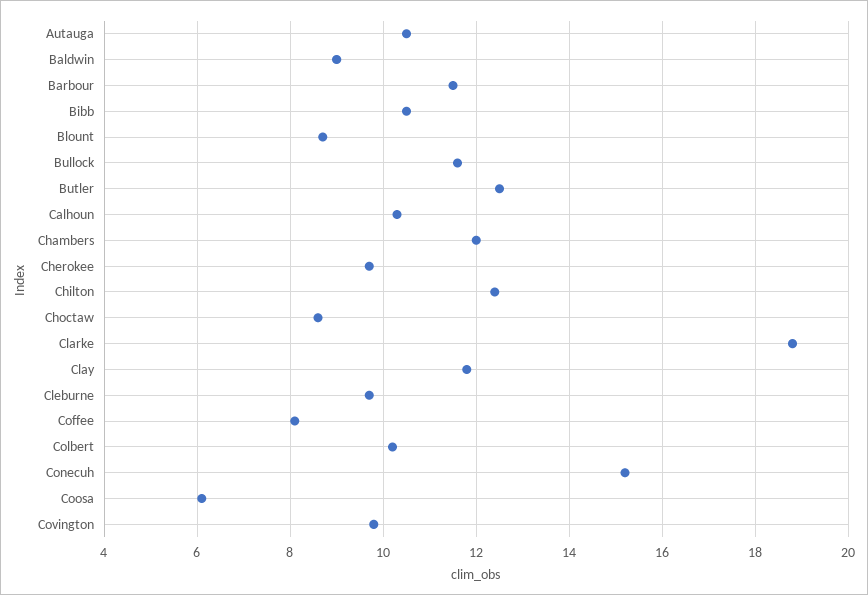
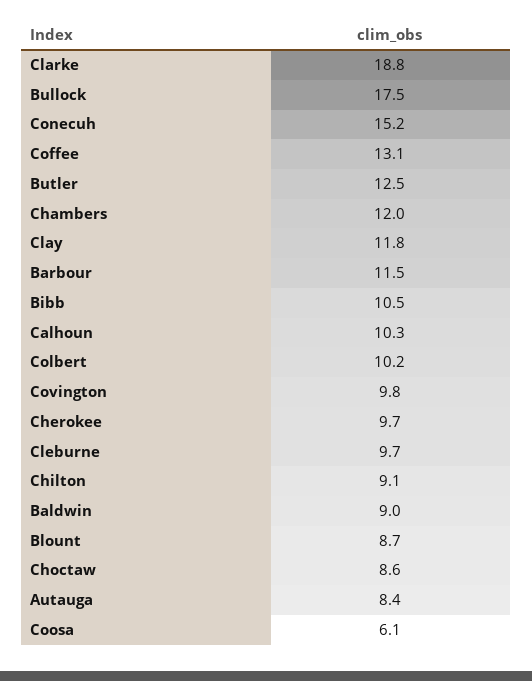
  {
-   "Autauga": 10.5,
+   "Autauga": 8.4,
    "Baldwin": 9,
    "Barbour": 11.5,
    "Bibb": 10.5,
    "Blount": 8.7,
-   "Bullock": 11.5,
+   "Bullock": 17.5,
    "Butler": 12.5,
    "Calhoun": 10.3,
    "Chambers": 12,
    "Cherokee": 9.7,
-   "Chilton": 12.5,
+   "Chilton": 9.1,
    "Choctaw": 8.6,
    "Clarke": 18.8,
    "Clay": 11.8,
    "Cleburne": 9.7,
-   "Coffee": 8,
+   "Coffee": 13.1,
    "Colbert": 10.2,
    "Conecuh": 15.2,
    "Coosa": 6.1,
    "Covington": 9.8
  }

